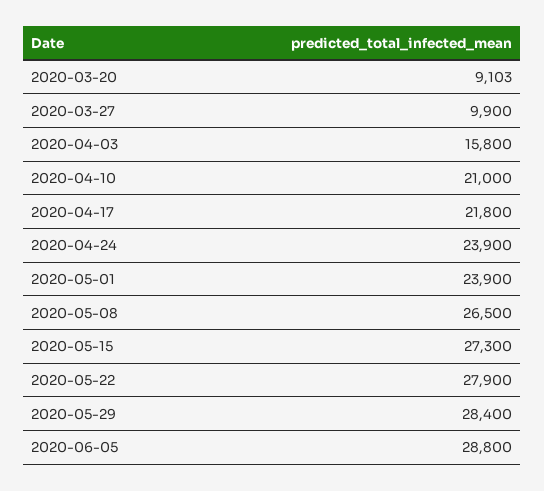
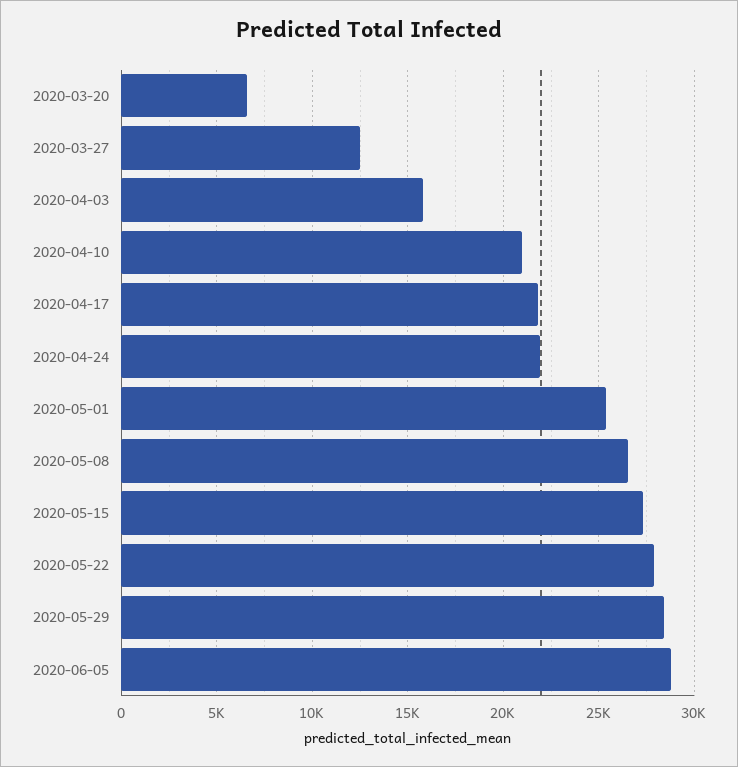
  {
-   "2020-03-20": 9103,
+   "2020-03-20": 6500,
-   "2020-03-27": 9900,
+   "2020-03-27": 12500,
    "2020-04-03": 15800,
    "2020-04-10": 21000,
    "2020-04-17": 21800,
-   "2020-04-24": 23900,
+   "2020-04-24": 22000,
-   "2020-05-01": 23900,
+   "2020-05-01": 25500,
    "2020-05-08": 26500,
    "2020-05-15": 27300,
    "2020-05-22": 27900,
    "2020-05-29": 28400,
    "2020-06-05": 28800
  }

